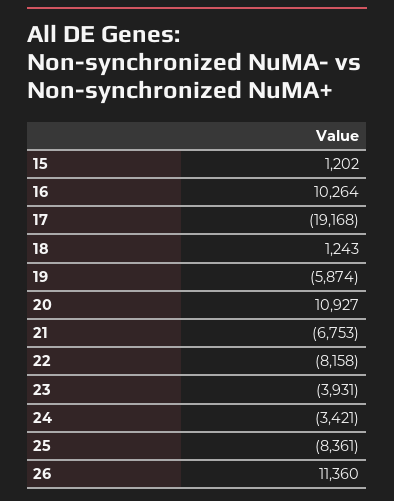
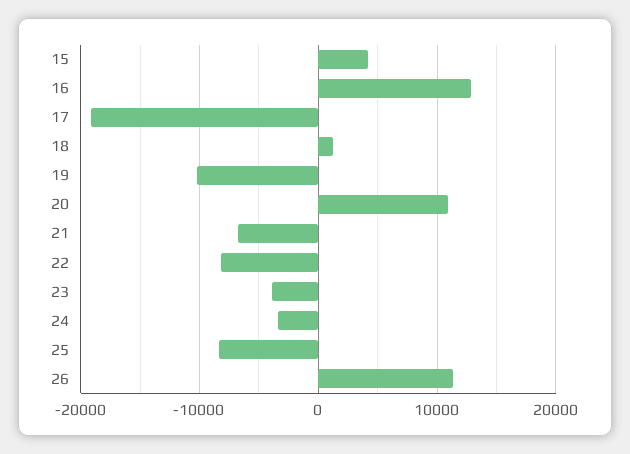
  {
-   "15": 1202,
+   "15": 4000,
-   "16": 10264,
+   "16": 13000,
    "17": -19168,
    "18": 1243,
-   "19": -5874,
+   "19": -10000,
    "20": 10927,
    "21": -6753,
    "22": -8158,
    "23": -3931,
    "24": -3421,
    "25": -8361,
    "26": 11360
  }

